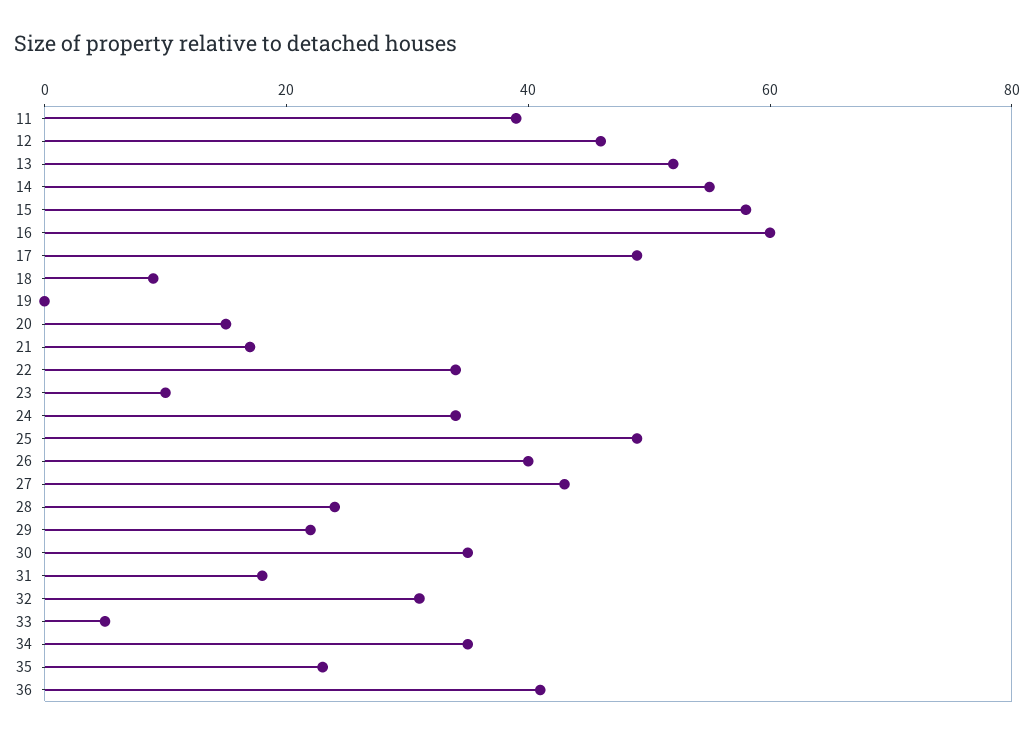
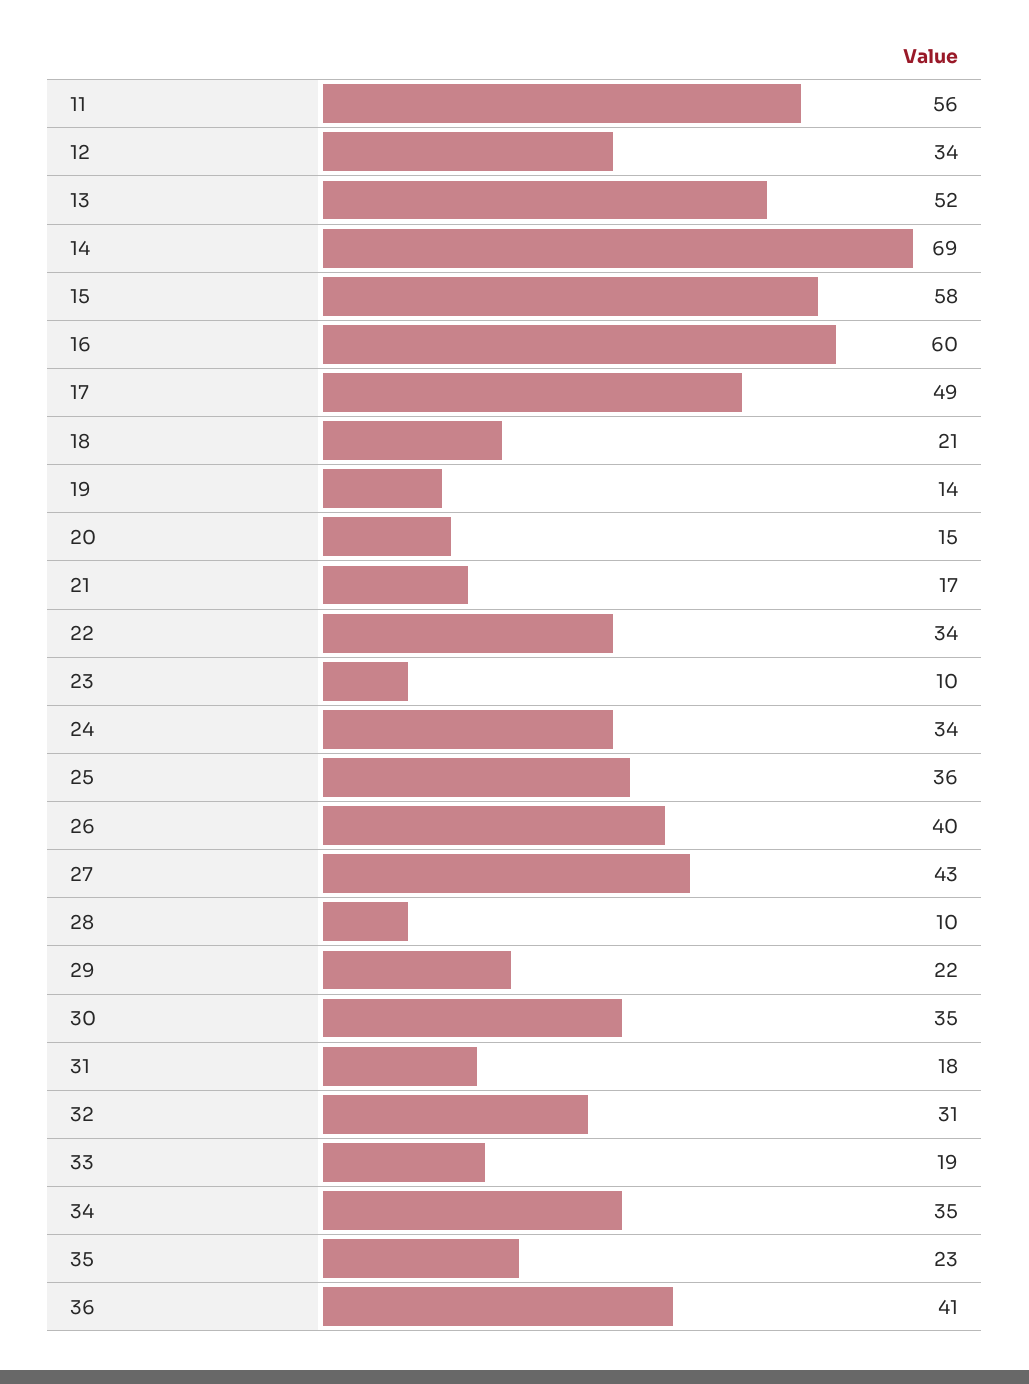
  {
-   "11": 40,
+   "11": 56,
-   "12": 45,
+   "12": 34,
    "13": 52,
-   "14": 55,
+   "14": 69,
    "15": 58,
    "16": 60,
    "17": 49,
-   "18": 10,
+   "18": 21,
-   "19": 0,
+   "19": 14,
    "20": 15,
    "21": 17,
    "22": 34,
    "23": 10,
    "24": 34,
-   "25": 50,
+   "25": 36,
    "26": 40,
    "27": 43,
-   "28": 25,
+   "28": 10,
    "29": 22,
    "30": 35,
    "31": 18,
    "32": 31,
-   "33": 5,
+   "33": 19,
    "34": 35,
    "35": 23,
    "36": 41
  }

